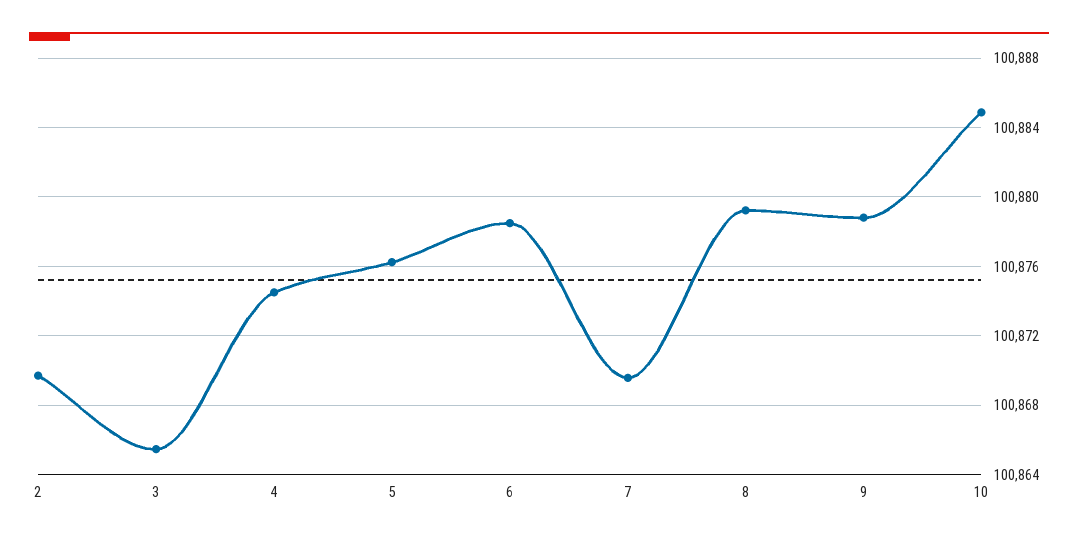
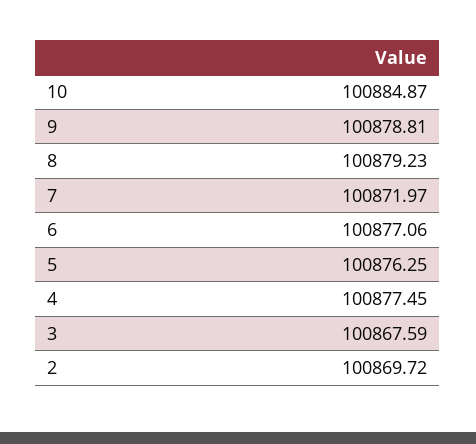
  {
    "2": 100869.72,
-   "3": 100865.5,
+   "3": 100867.59,
-   "4": 100874.5,
+   "4": 100877.45,
    "5": 100876.25,
-   "6": 100878.5,
+   "6": 100877.06,
-   "7": 100869.5,
+   "7": 100871.97,
    "8": 100879.23,
    "9": 100878.81,
    "10": 100884.87
  }

